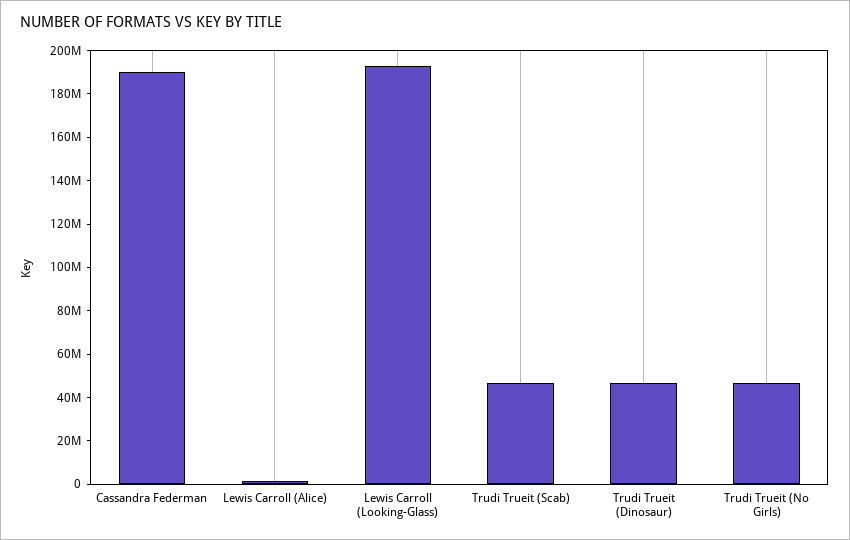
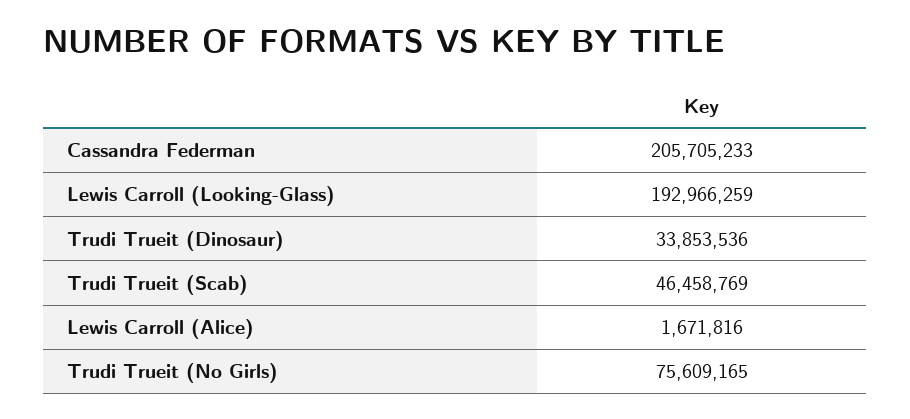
  {
-   "Cassandra Federman": 190000000,
+   "Cassandra Federman": 205705233,
    "Lewis Carroll (Alice)": 1671816,
    "Lewis Carroll (Looking-Glass)": 192966259,
    "Trudi Trueit (Scab)": 46458769,
-   "Trudi Trueit (Dinosaur)": 45000000,
+   "Trudi Trueit (Dinosaur)": 33853536,
-   "Trudi Trueit (No Girls)": 45000000
+   "Trudi Trueit (No Girls)": 75609165
  }

